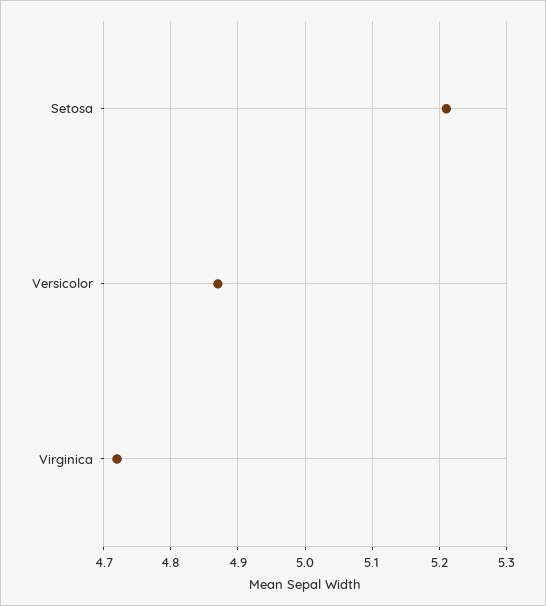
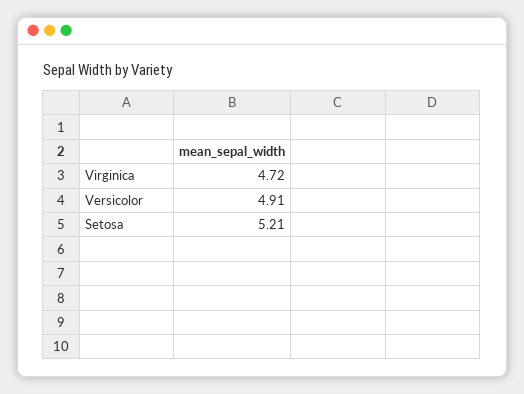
  {
    "Setosa": 5.21,
-   "Versicolor": 4.87,
+   "Versicolor": 4.91,
    "Virginica": 4.72
  }

